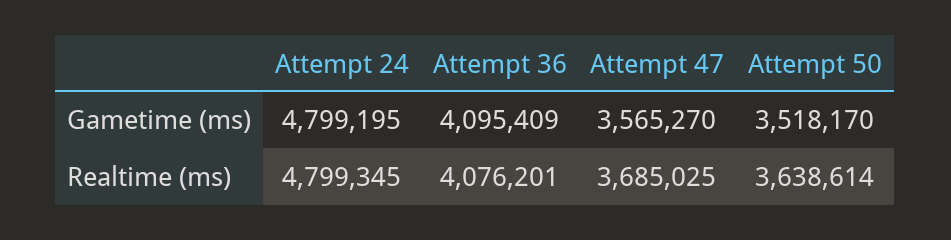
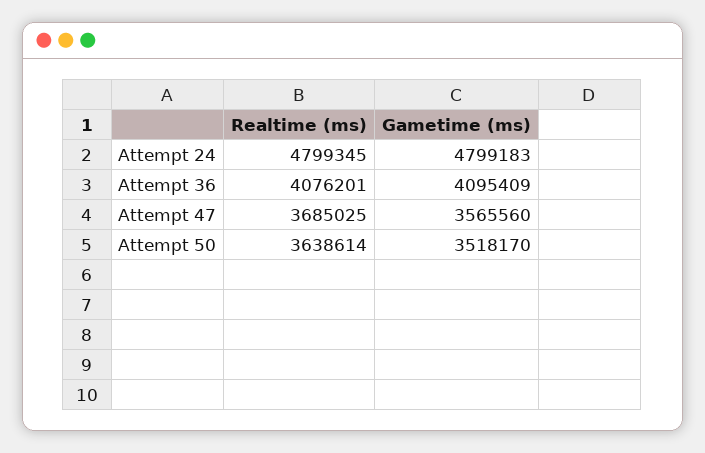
  {
    "Attempt 24": {
-     "Gametime (ms)": 4799195,
+     "Gametime (ms)": 4799183,
      "Realtime (ms)": 4799345
    },
    "Attempt 36": {
      "Gametime (ms)": 4095409,
      "Realtime (ms)": 4076201
    },
    "Attempt 47": {
-     "Gametime (ms)": 3565270,
+     "Gametime (ms)": 3565560,
      "Realtime (ms)": 3685025
    },
    "Attempt 50": {
      "Gametime (ms)": 3518170,
      "Realtime (ms)": 3638614
    }
  }

